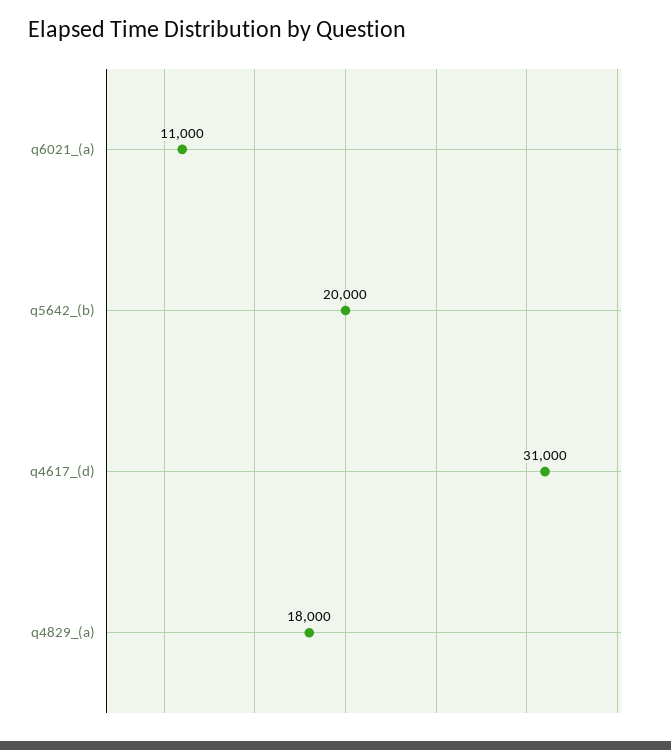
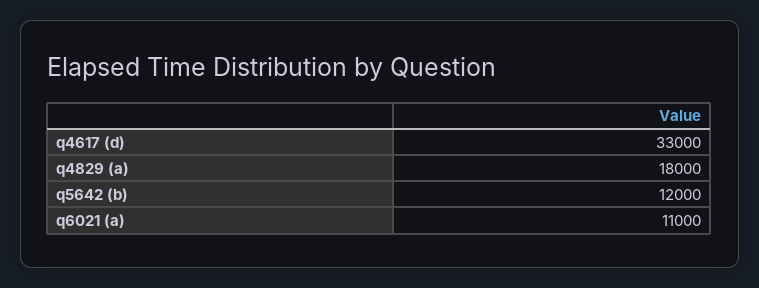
  {
    "q6021_(a)": 11000,
-   "q5642_(b)": 20000,
+   "q5642_(b)": 12000,
-   "q4617_(d)": 31000,
+   "q4617_(d)": 33000,
    "q4829_(a)": 18000
  }

